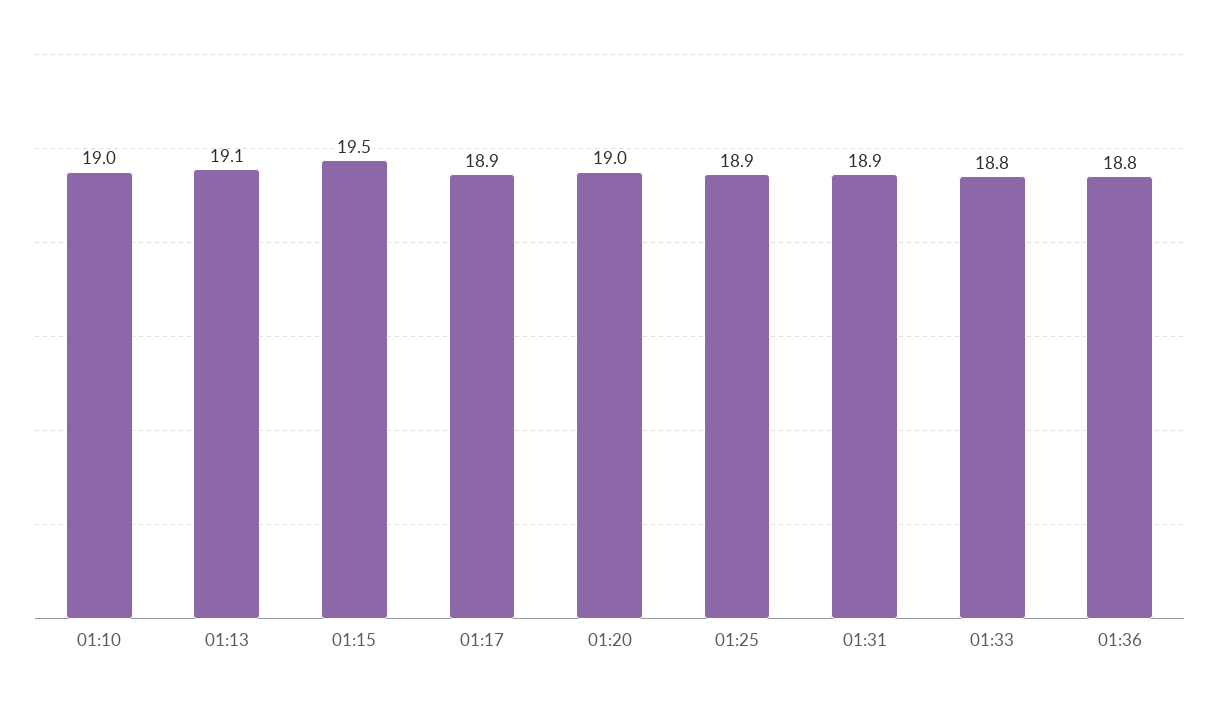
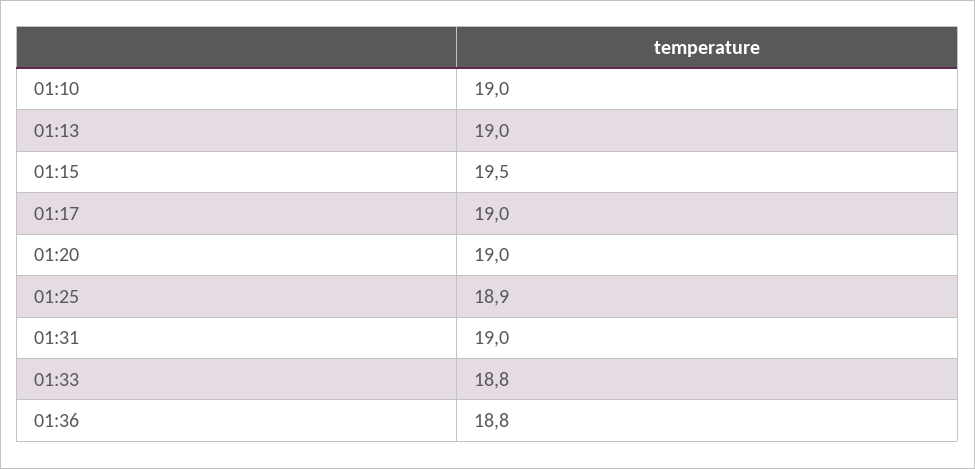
  {
    "01:10": 19,
-   "01:13": 19.1,
+   "01:13": 19,
    "01:15": 19.5,
-   "01:17": 18.9,
+   "01:17": 19,
    "01:20": 19,
    "01:25": 18.9,
-   "01:31": 18.9,
+   "01:31": 19,
    "01:33": 18.8,
    "01:36": 18.8
  }

